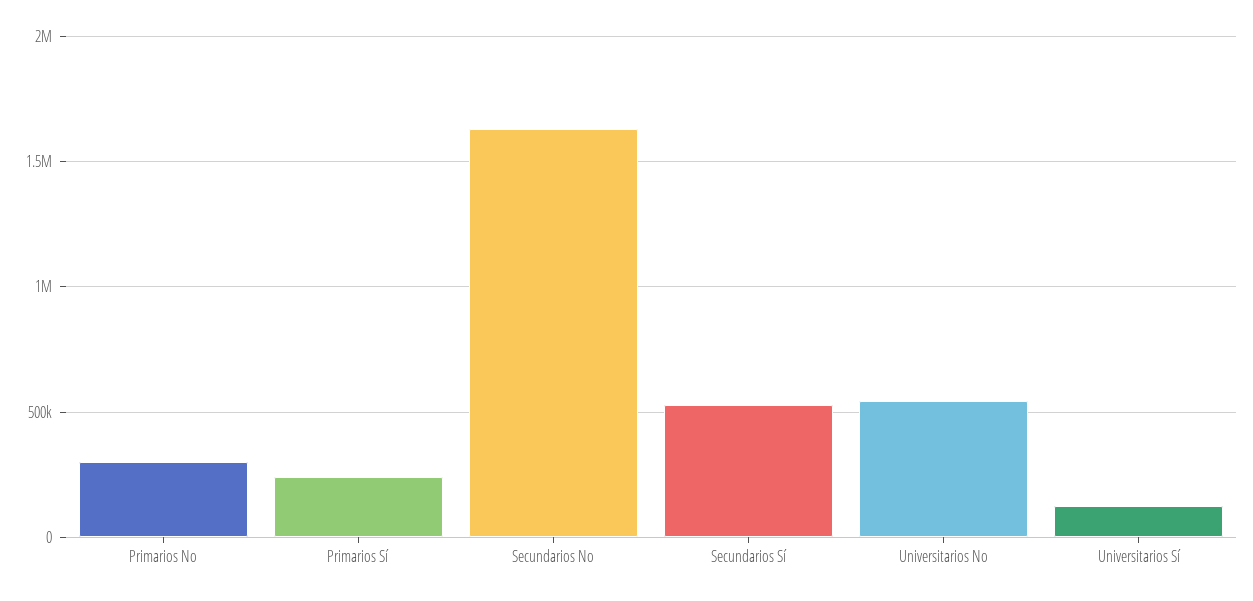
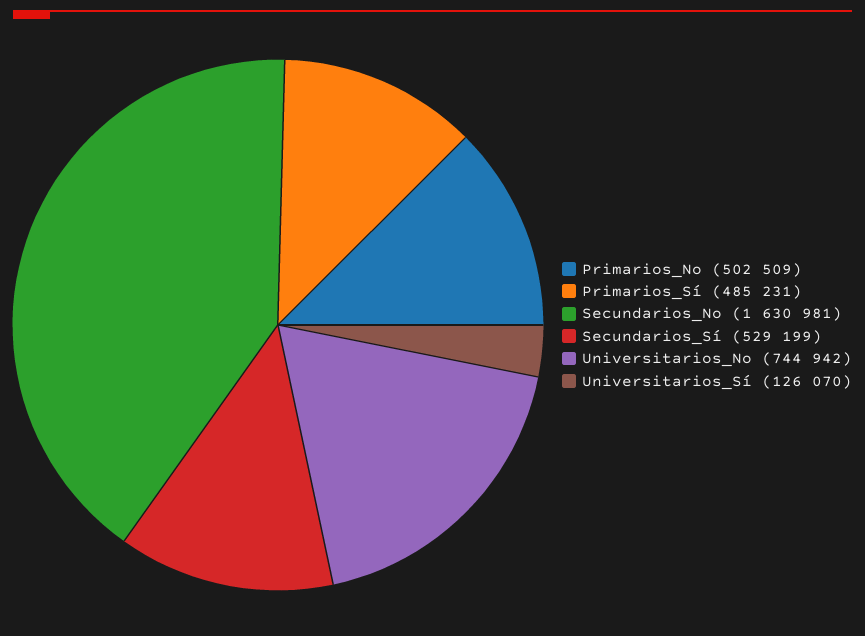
  {
-   "Primarios No": 300000,
+   "Primarios No": 502509,
-   "Primarios Sí": 250000,
+   "Primarios Sí": 485231,
    "Secundarios No": 1630981,
    "Secundarios Sí": 529199,
-   "Universitarios No": 550000,
+   "Universitarios No": 744942,
    "Universitarios Sí": 126070
  }

